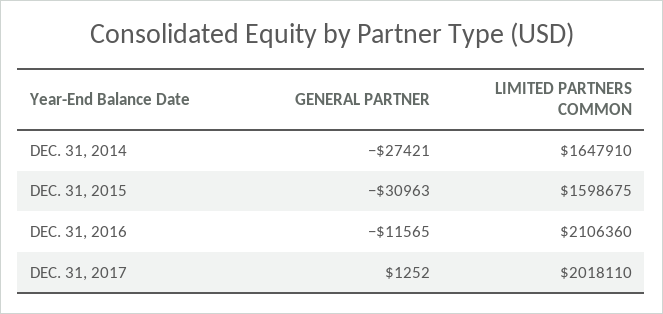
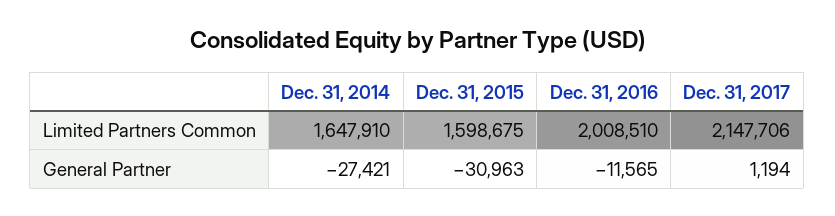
  {
    "GENERAL PARTNER": {
      "DEC. 31, 2014": -27421,
      "DEC. 31, 2015": -30963,
      "DEC. 31, 2016": -11565,
-     "DEC. 31, 2017": 1252
+     "DEC. 31, 2017": 1194
    },
    "LIMITED PARTNERS COMMON": {
      "DEC. 31, 2014": 1647910,
      "DEC. 31, 2015": 1598675,
-     "DEC. 31, 2016": 2106360,
+     "DEC. 31, 2016": 2008510,
-     "DEC. 31, 2017": 2018110
+     "DEC. 31, 2017": 2147706
    }
  }

